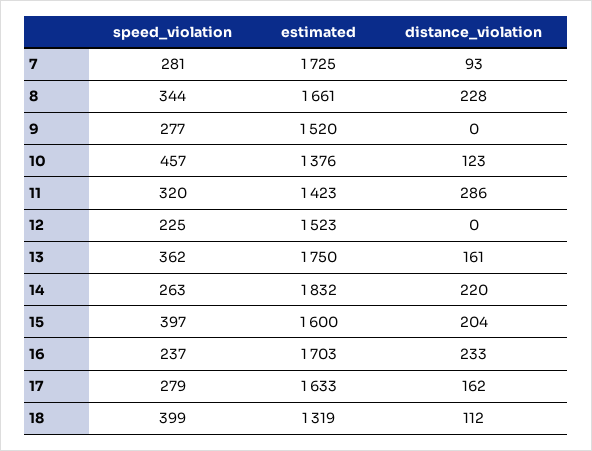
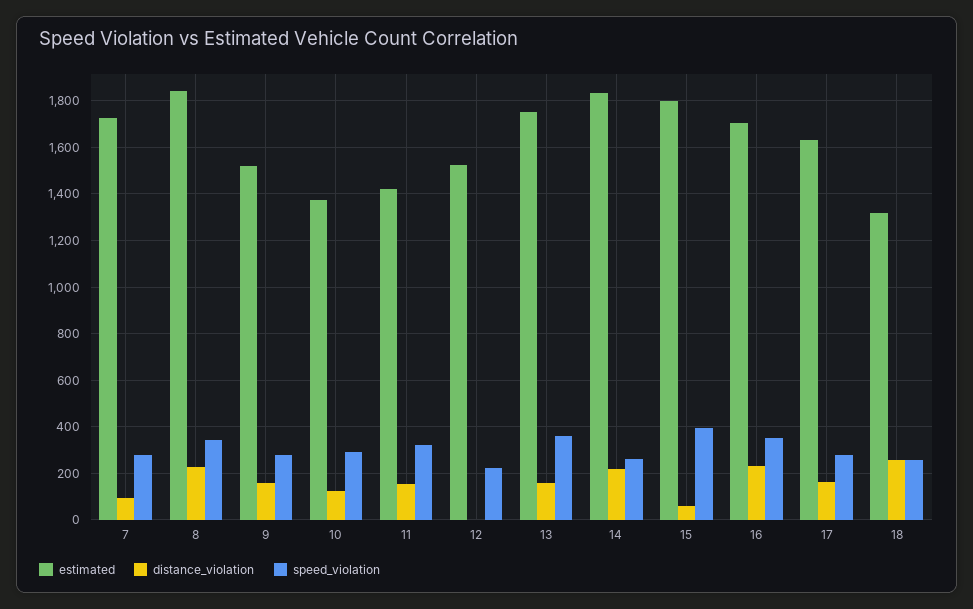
  {
    "speed_violation": {
      "7": 281,
      "8": 344,
      "9": 277,
-     "10": 457,
+     "10": 300,
      "11": 320,
      "12": 225,
      "13": 362,
      "14": 263,
      "15": 397,
-     "16": 237,
+     "16": 350,
      "17": 279,
-     "18": 399
+     "18": 250
    },
    "estimated": {
      "7": 1725,
-     "8": 1661,
+     "8": 1850,
      "9": 1520,
      "10": 1376,
      "11": 1423,
      "12": 1523,
      "13": 1750,
      "14": 1832,
-     "15": 1600,
+     "15": 1800,
      "16": 1703,
      "17": 1633,
      "18": 1319
    },
    "distance_violation": {
      "7": 93,
      "8": 228,
-     "9": 0,
+     "9": 150,
      "10": 123,
-     "11": 286,
+     "11": 150,
      "12": 0,
      "13": 161,
      "14": 220,
-     "15": 204,
+     "15": 50,
      "16": 233,
      "17": 162,
-     "18": 112
+     "18": 250
    }
  }

